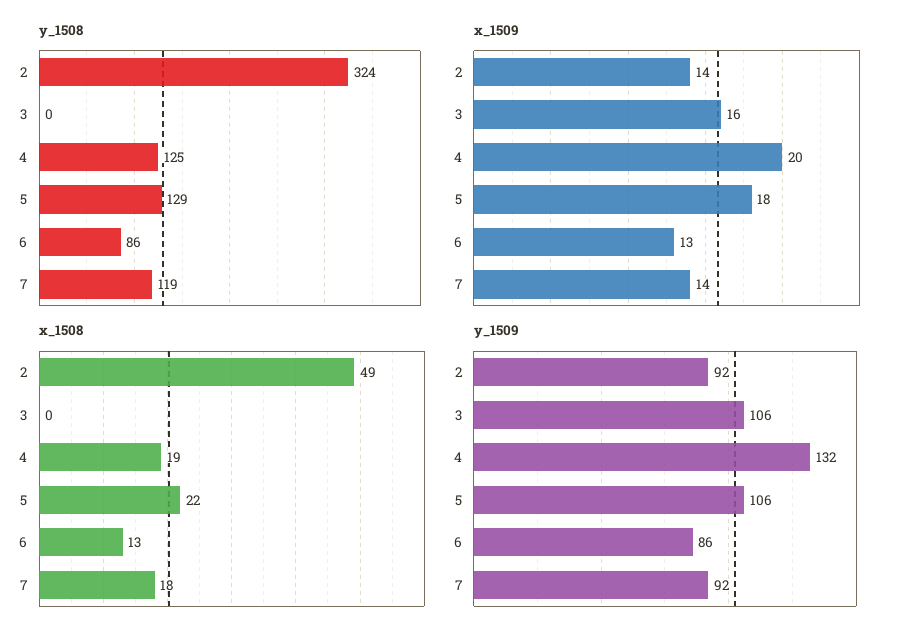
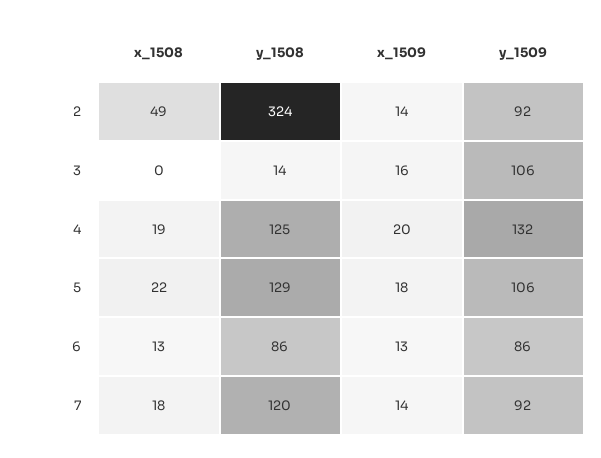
  {
    "y_1508": {
      "2": 324,
-     "3": 0,
+     "3": 14,
      "4": 125,
      "5": 129,
      "6": 86,
-     "7": 119
+     "7": 120
    },
    "x_1509": {
      "2": 14,
      "3": 16,
      "4": 20,
      "5": 18,
      "6": 13,
      "7": 14
    },
    "x_1508": {
      "2": 49,
      "3": 0,
      "4": 19,
      "5": 22,
      "6": 13,
      "7": 18
    },
    "y_1509": {
      "2": 92,
      "3": 106,
      "4": 132,
      "5": 106,
      "6": 86,
      "7": 92
    }
  }

